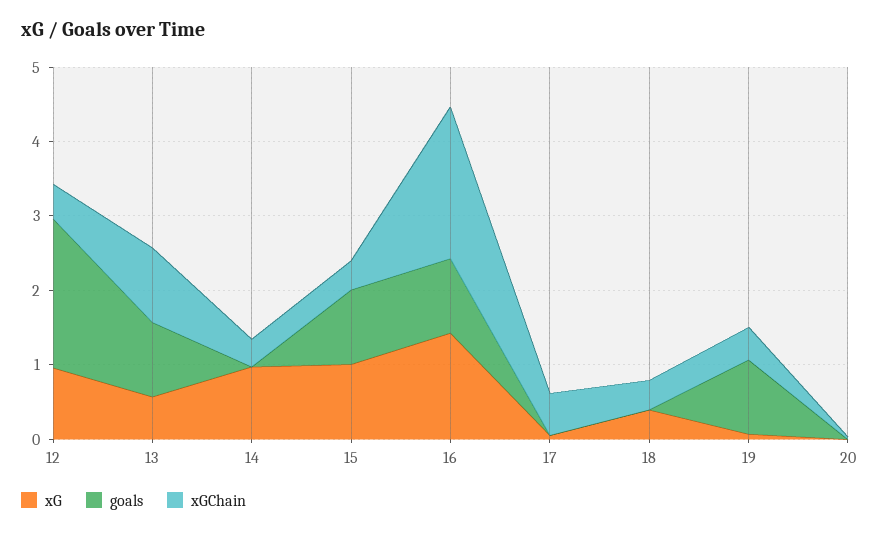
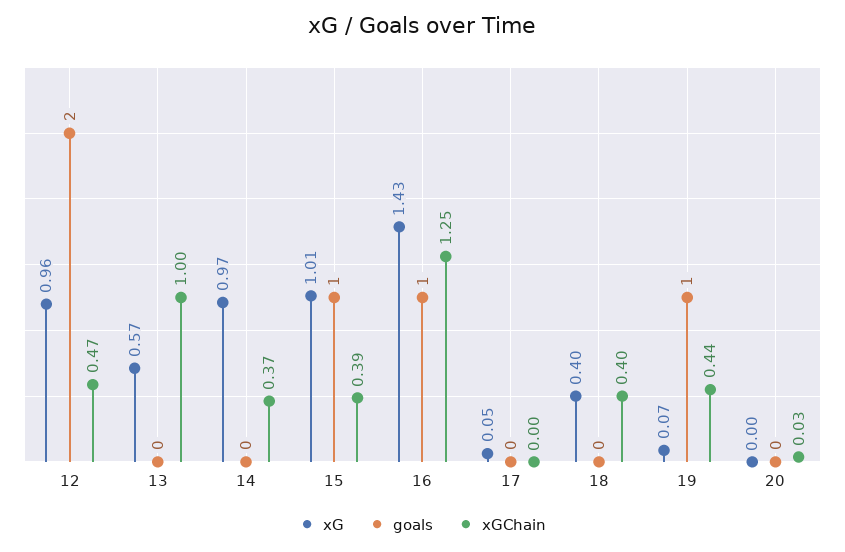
  {
    "xG": {
      "12": 0.96,
      "13": 0.57,
      "14": 0.97,
      "15": 1.01,
      "16": 1.43,
      "17": 0.05,
      "18": 0.4,
      "19": 0.07,
      "20": 0
    },
    "goals": {
      "12": 2,
-     "13": 1,
+     "13": 0,
      "14": 0,
      "15": 1,
      "16": 1,
      "17": 0,
      "18": 0,
      "19": 1,
      "20": 0
    },
    "xGChain": {
      "12": 0.47,
      "13": 1,
      "14": 0.37,
      "15": 0.39,
-     "16": 2,
+     "16": 1.25,
-     "17": 0.6,
+     "17": 0,
      "18": 0.4,
      "19": 0.44,
      "20": 0.03
    }
  }

